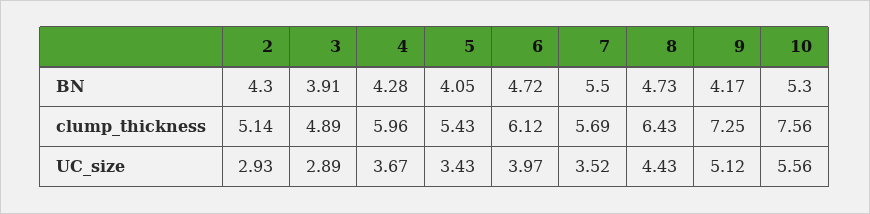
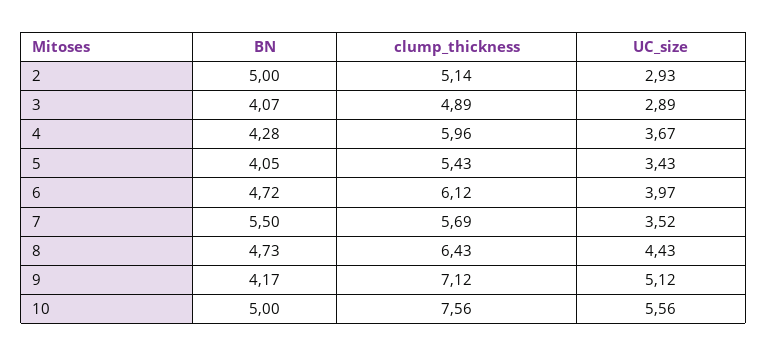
  {
    "2": {
-     "BN": 4.3,
+     "BN": 5,
      "clump_thickness": 5.14,
      "UC_size": 2.93
    },
    "3": {
-     "BN": 3.91,
+     "BN": 4.07,
      "clump_thickness": 4.89,
      "UC_size": 2.89
    },
    "4": {
      "BN": 4.28,
      "clump_thickness": 5.96,
      "UC_size": 3.67
    },
    "5": {
      "BN": 4.05,
      "clump_thickness": 5.43,
      "UC_size": 3.43
    },
    "6": {
      "BN": 4.72,
      "clump_thickness": 6.12,
      "UC_size": 3.97
    },
    "7": {
      "BN": 5.5,
      "clump_thickness": 5.69,
      "UC_size": 3.52
    },
    "8": {
      "BN": 4.73,
      "clump_thickness": 6.43,
      "UC_size": 4.43
    },
    "9": {
      "BN": 4.17,
-     "clump_thickness": 7.25,
+     "clump_thickness": 7.12,
      "UC_size": 5.12
    },
    "10": {
-     "BN": 5.3,
+     "BN": 5,
      "clump_thickness": 7.56,
      "UC_size": 5.56
    }
  }

